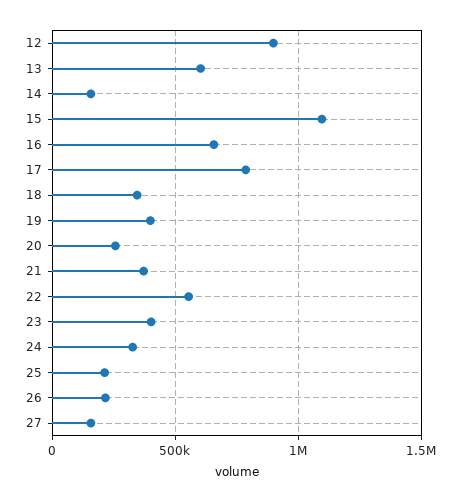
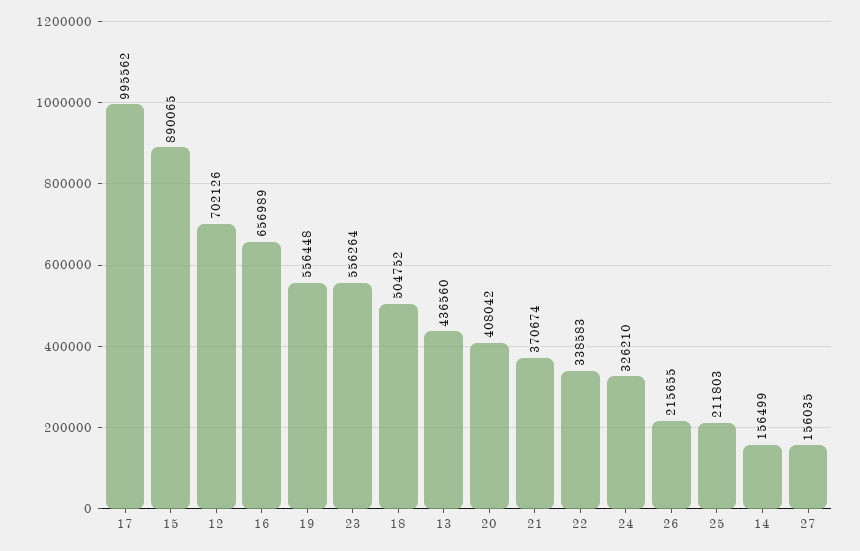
  {
-   "12": 900000,
+   "12": 702126,
-   "13": 600000,
+   "13": 436560,
    "14": 156499,
-   "15": 1100000,
+   "15": 890065,
    "16": 656989,
-   "17": 800000,
+   "17": 995562,
-   "18": 350000,
+   "18": 504752,
-   "19": 400000,
+   "19": 556448,
-   "20": 250000,
+   "20": 408042,
    "21": 370674,
-   "22": 550000,
+   "22": 338583,
-   "23": 400000,
+   "23": 556264,
    "24": 326210,
    "25": 211803,
    "26": 215655,
    "27": 156035
  }

